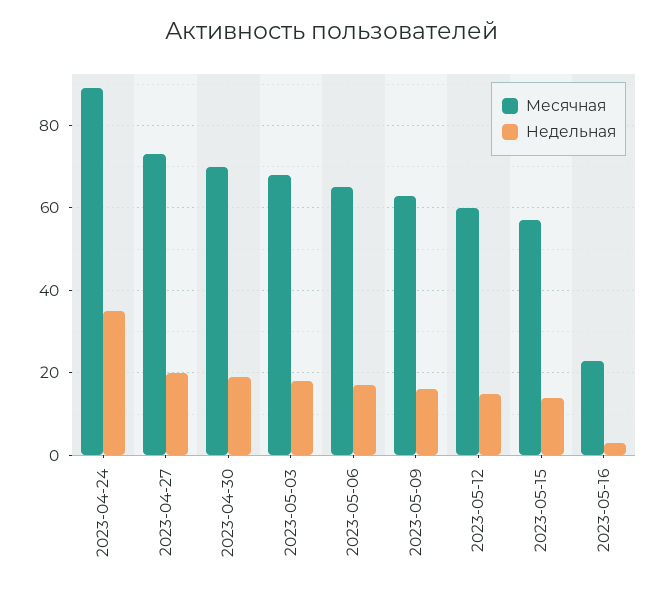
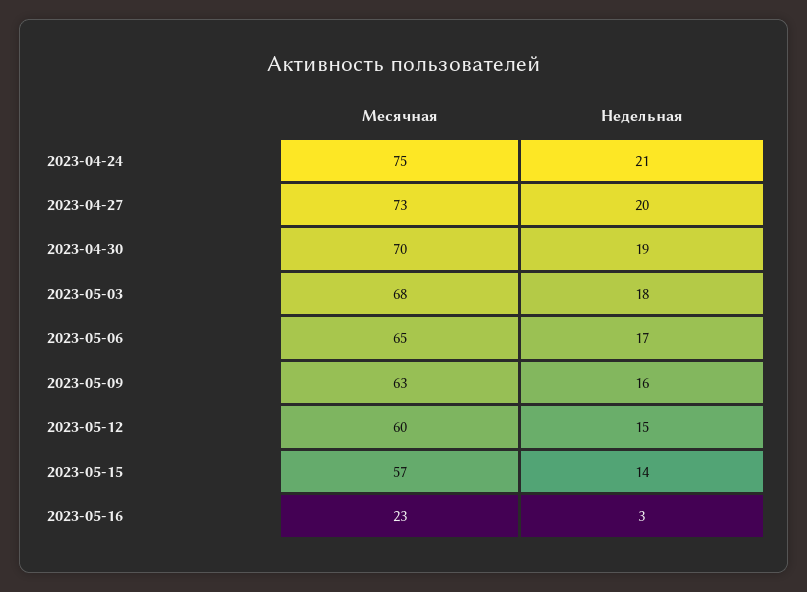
  {
    "Месячная": {
-     "2023-04-24": 90,
+     "2023-04-24": 75,
      "2023-04-27": 73,
      "2023-04-30": 70,
      "2023-05-03": 68,
      "2023-05-06": 65,
      "2023-05-09": 63,
      "2023-05-12": 60,
      "2023-05-15": 57,
      "2023-05-16": 23
    },
    "Недельная": {
-     "2023-04-24": 35,
+     "2023-04-24": 21,
      "2023-04-27": 20,
      "2023-04-30": 19,
      "2023-05-03": 18,
      "2023-05-06": 17,
      "2023-05-09": 16,
      "2023-05-12": 15,
      "2023-05-15": 14,
      "2023-05-16": 3
    }
  }

